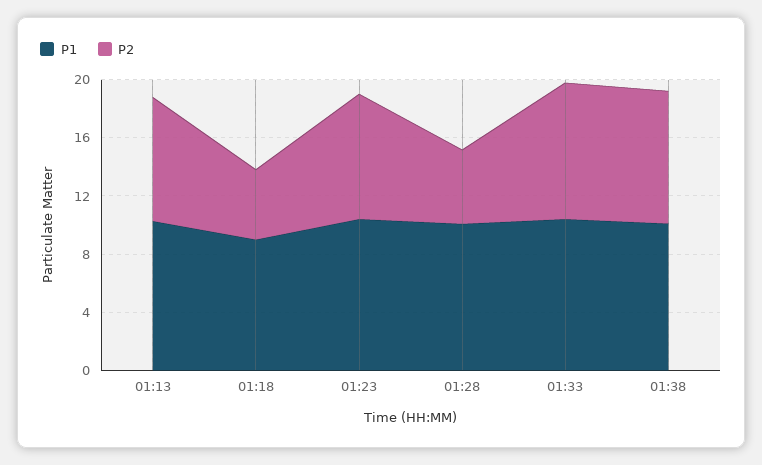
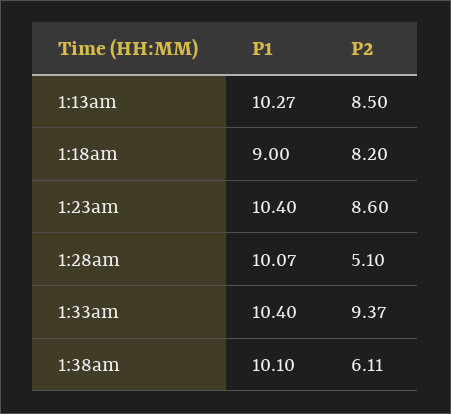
  {
    "P1": {
      "01:13": 10.27,
      "01:18": 9,
      "01:23": 10.4,
      "01:28": 10.07,
      "01:33": 10.4,
      "01:38": 10.1
    },
    "P2": {
      "01:13": 8.5,
-     "01:18": 5,
+     "01:18": 8.2,
      "01:23": 8.6,
      "01:28": 5.1,
      "01:33": 9.37,
-     "01:38": 9
+     "01:38": 6.11
    }
  }

